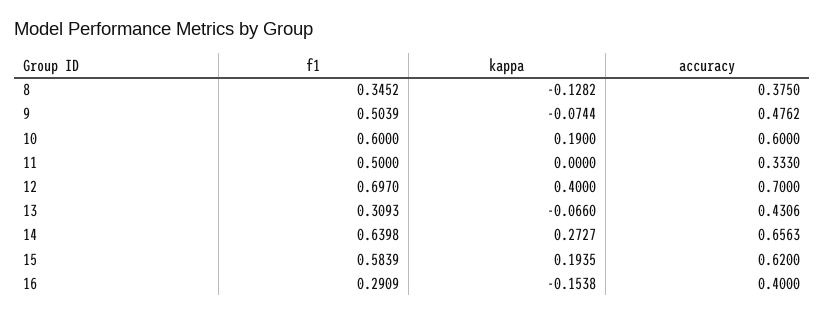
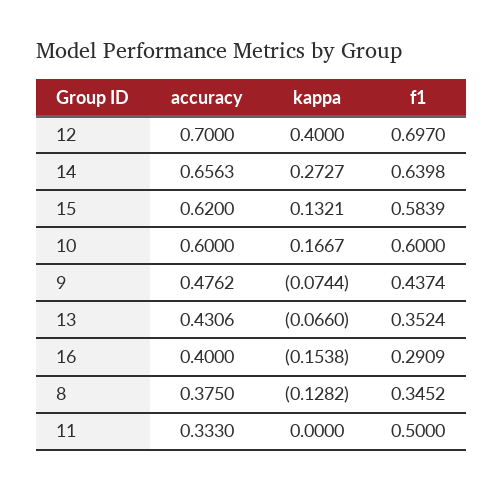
  {
    "f1": {
      "8": 0.3452,
-     "9": 0.5039,
+     "9": 0.4374,
      "10": 0.6,
      "11": 0.5,
      "12": 0.697,
-     "13": 0.3093,
+     "13": 0.3524,
      "14": 0.6398,
      "15": 0.5839,
      "16": 0.2909
    },
    "kappa": {
      "8": -0.1282,
      "9": -0.0744,
-     "10": 0.19,
+     "10": 0.1667,
      "11": 0,
      "12": 0.4,
      "13": -0.066,
      "14": 0.2727,
-     "15": 0.1935,
+     "15": 0.1321,
      "16": -0.1538
    },
    "accuracy": {
      "8": 0.375,
      "9": 0.4762,
      "10": 0.6,
      "11": 0.333,
      "12": 0.7,
      "13": 0.4306,
      "14": 0.6563,
      "15": 0.62,
      "16": 0.4
    }
  }

